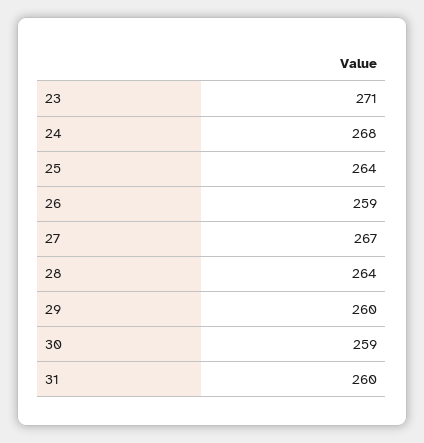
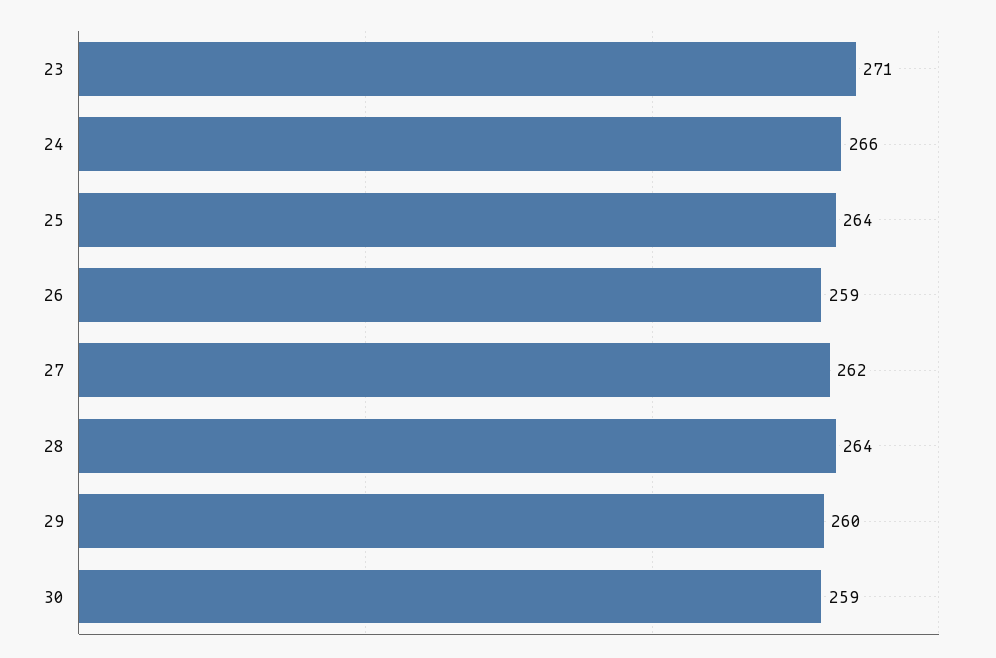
  {
    "23": 271,
-   "24": 268,
+   "24": 266,
    "25": 264,
    "26": 259,
-   "27": 267,
+   "27": 262,
    "28": 264,
    "29": 260,
-   "30": 259,
+   "30": 259
-   "31": 260
  }

